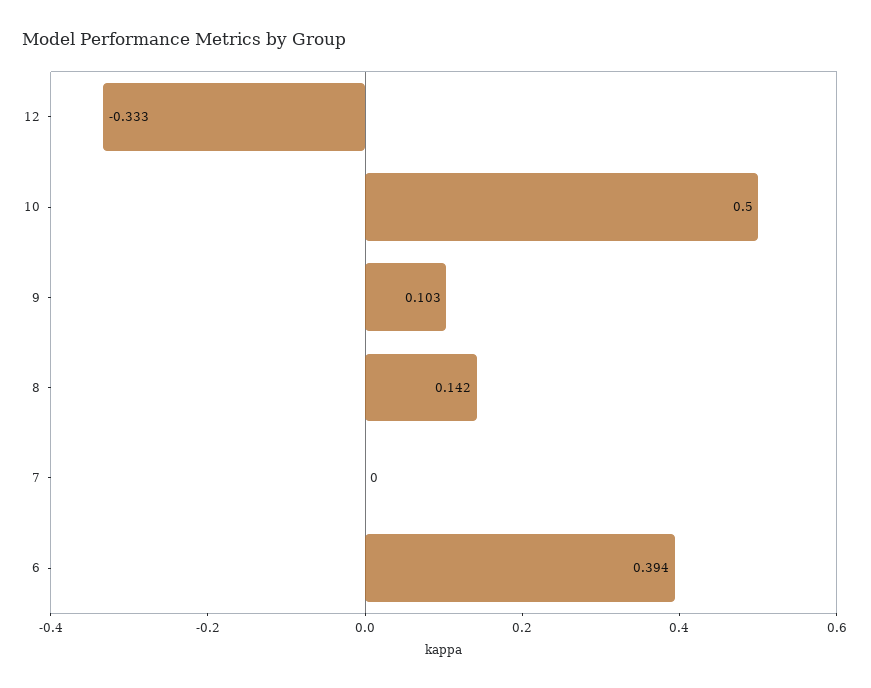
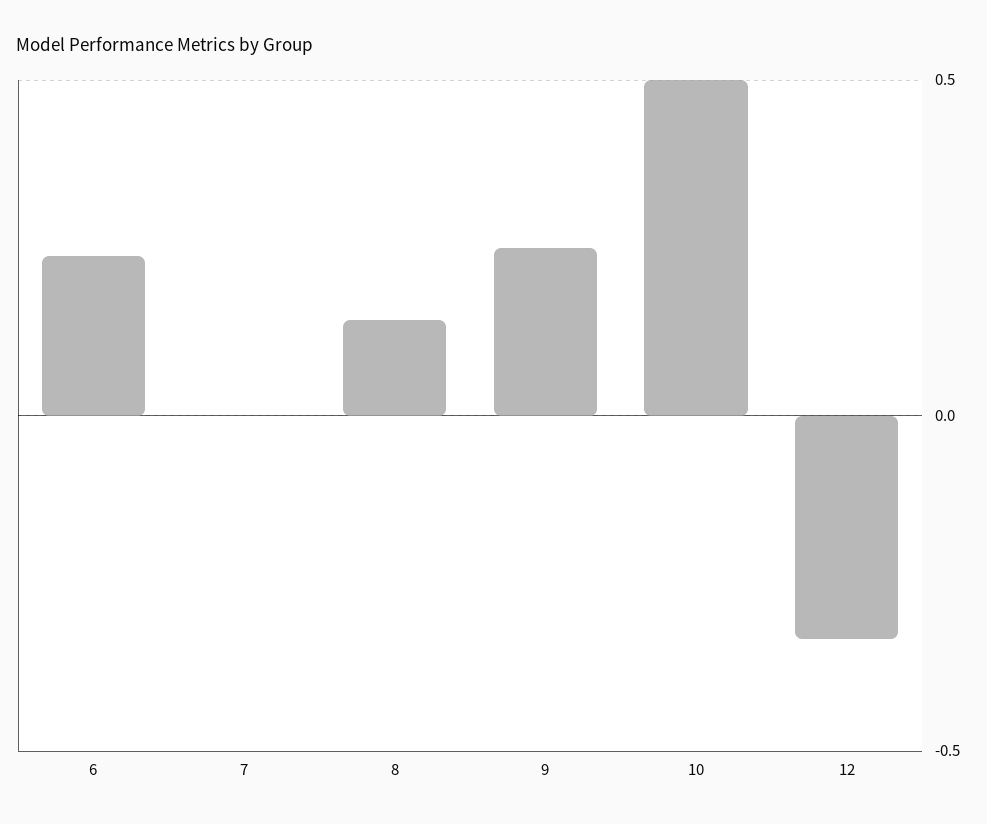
  {
    "12": -0.333,
    "10": 0.5,
-   "9": 0.103,
+   "9": 0.25,
    "8": 0.142,
    "7": 0,
-   "6": 0.394
+   "6": 0.25
  }

